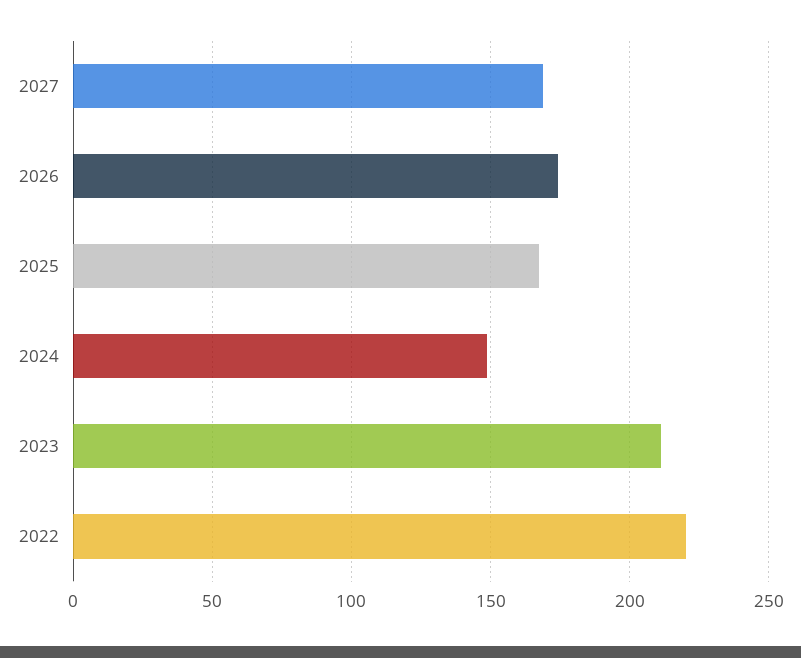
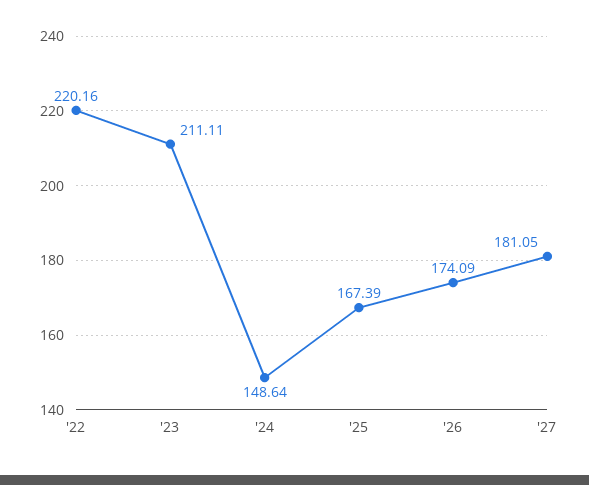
  {
-   "2027": 170,
+   "2027": 181.05,
    "2026": 174.09,
    "2025": 167.39,
    "2024": 148.64,
    "2023": 211.11,
    "2022": 220.16
  }

